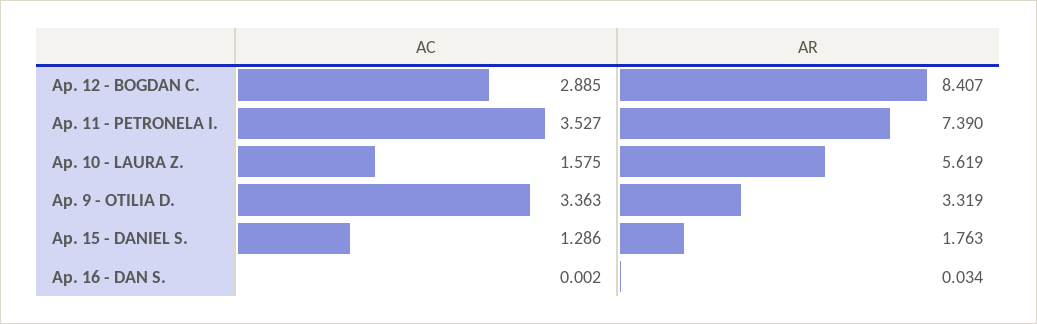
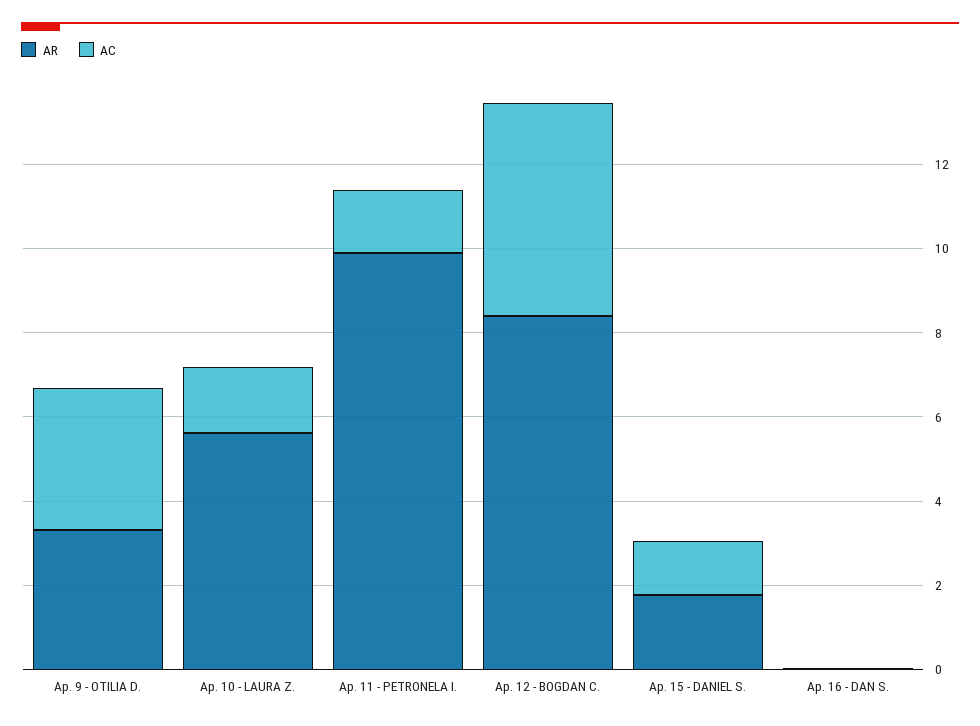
  {
    "AC": {
-     "Ap. 12 - BOGDAN C.": 2.885,
+     "Ap. 12 - BOGDAN C.": 5,
-     "Ap. 11 - PETRONELA I.": 3.527,
+     "Ap. 11 - PETRONELA I.": 1.5,
      "Ap. 10 - LAURA Z.": 1.575,
      "Ap. 9 - OTILIA D.": 3.363,
      "Ap. 15 - DANIEL S.": 1.286,
      "Ap. 16 - DAN S.": 0.002
    },
    "AR": {
      "Ap. 12 - BOGDAN C.": 8.407,
-     "Ap. 11 - PETRONELA I.": 7.39,
+     "Ap. 11 - PETRONELA I.": 10,
      "Ap. 10 - LAURA Z.": 5.619,
      "Ap. 9 - OTILIA D.": 3.319,
      "Ap. 15 - DANIEL S.": 1.763,
      "Ap. 16 - DAN S.": 0.034
    }
  }

